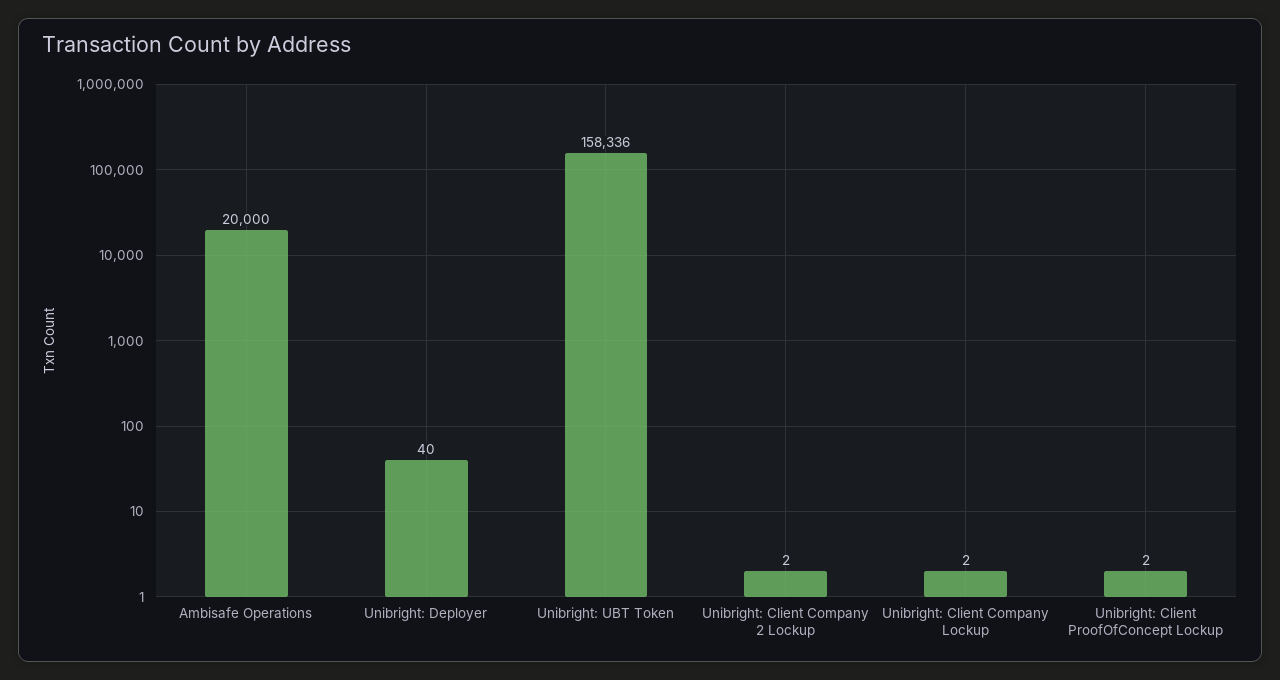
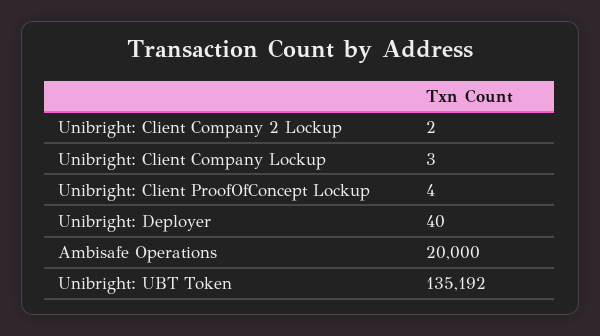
  {
    "Ambisafe Operations": 20000,
    "Unibright: Deployer": 40,
-   "Unibright: UBT Token": 158336,
+   "Unibright: UBT Token": 135192,
    "Unibright: Client Company 2 Lockup": 2,
-   "Unibright: Client Company Lockup": 2,
+   "Unibright: Client Company Lockup": 3,
-   "Unibright: Client ProofOfConcept Lockup": 2
+   "Unibright: Client ProofOfConcept Lockup": 4
  }

